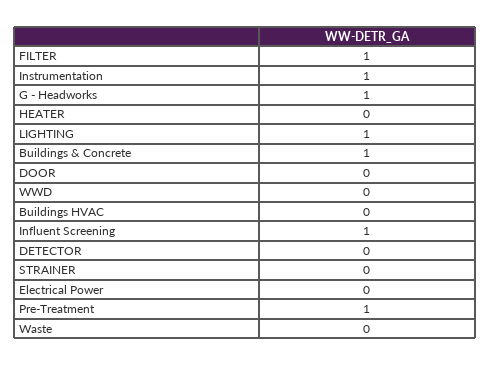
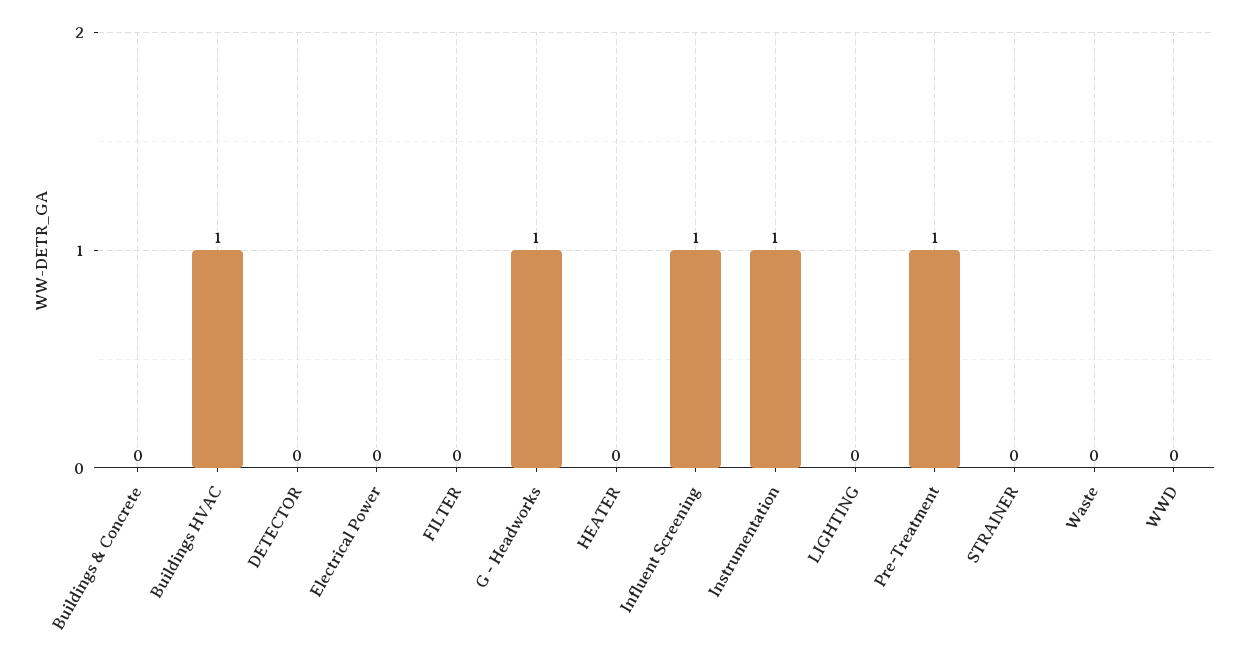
  {
-   "FILTER": 1,
+   "FILTER": 0,
    "Instrumentation": 1,
    "G - Headworks": 1,
    "HEATER": 0,
-   "LIGHTING": 1,
+   "LIGHTING": 0,
-   "Buildings & Concrete": 1,
+   "Buildings & Concrete": 0,
-   "DOOR": 0,
    "WWD": 0,
-   "Buildings HVAC": 0,
+   "Buildings HVAC": 1,
    "Influent Screening": 1,
    "DETECTOR": 0,
    "STRAINER": 0,
    "Electrical Power": 0,
    "Pre-Treatment": 1,
    "Waste": 0
  }

